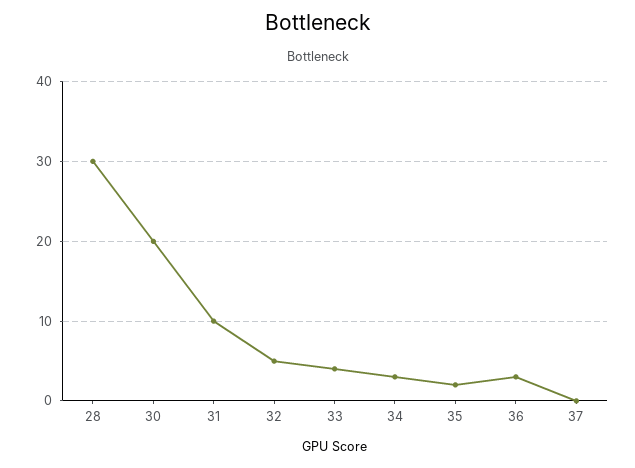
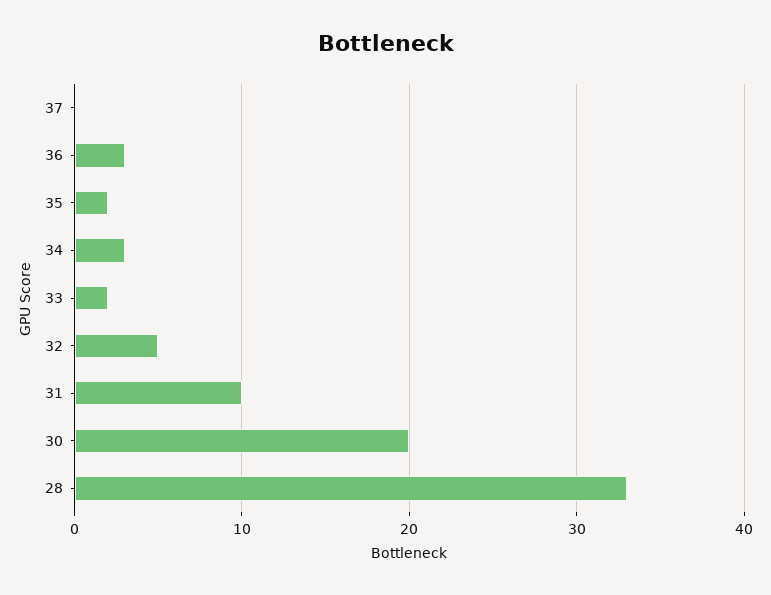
  {
-   "28": 30,
+   "28": 33,
    "30": 20,
    "31": 10,
    "32": 5,
-   "33": 4,
+   "33": 2,
    "34": 3,
    "35": 2,
    "36": 3,
    "37": 0
  }

